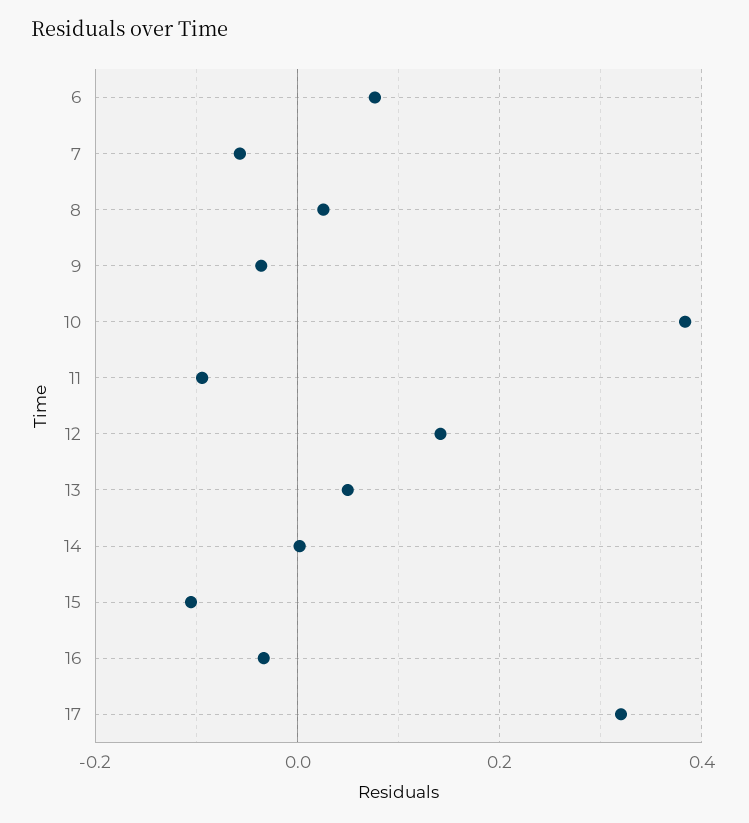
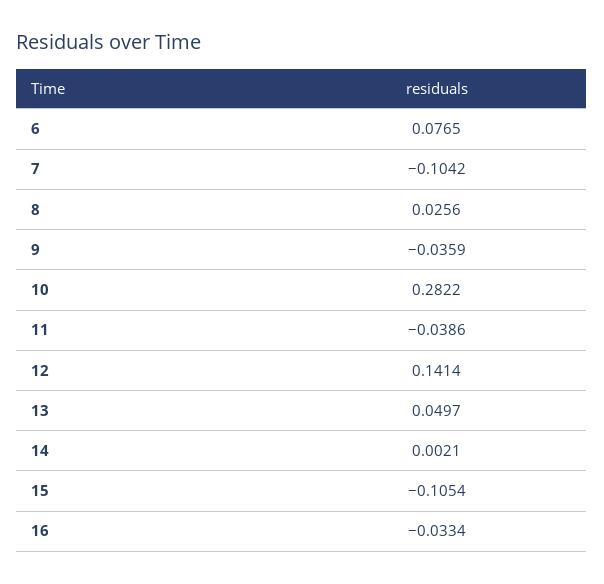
  {
    "6": 0.0765,
-   "7": -0.06,
+   "7": -0.1042,
    "8": 0.0256,
    "9": -0.0359,
-   "10": 0.38,
+   "10": 0.2822,
-   "11": -0.1,
+   "11": -0.0386,
    "12": 0.1414,
    "13": 0.0497,
    "14": 0.0021,
    "15": -0.1054,
-   "16": -0.0334,
+   "16": -0.0334
-   "17": 0.32
  }

